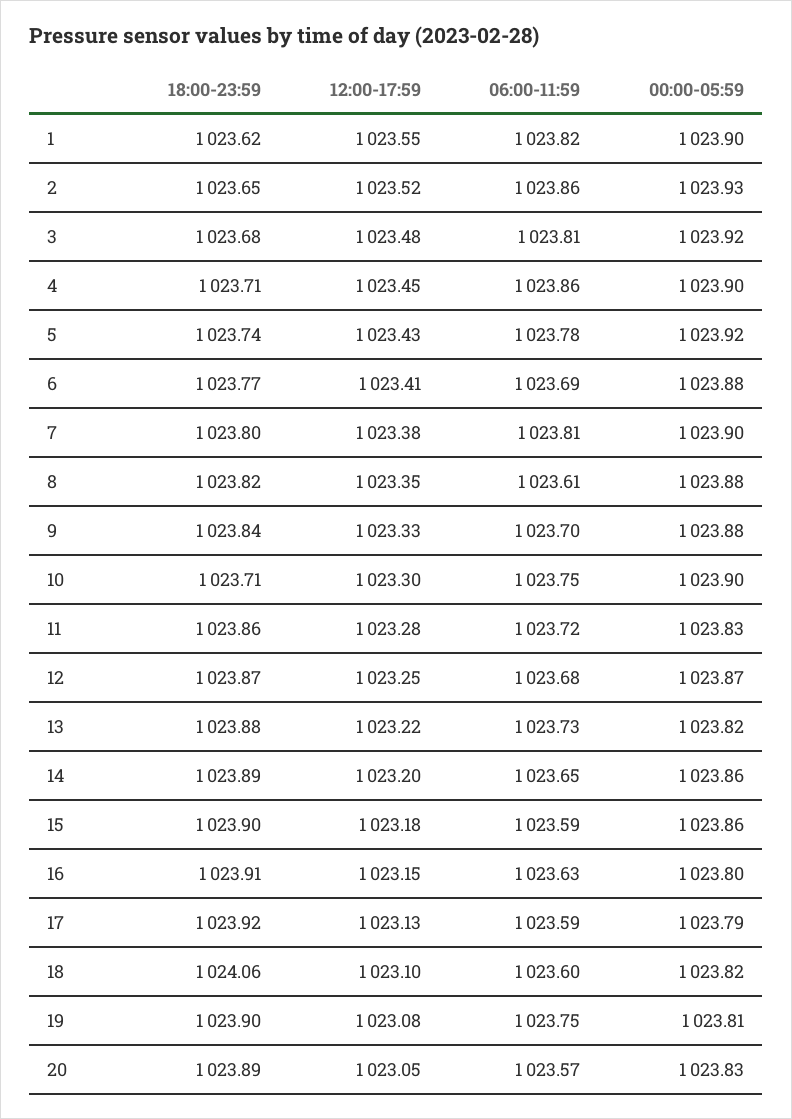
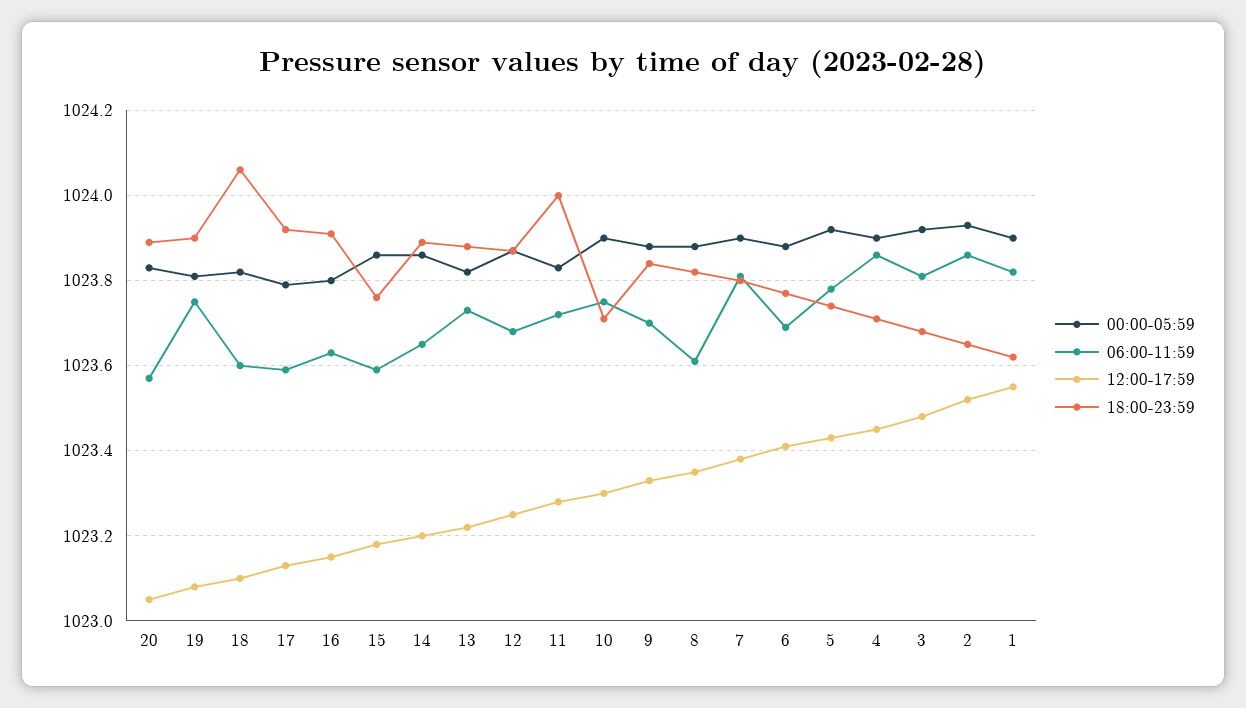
  {
    "18:00-23:59": {
      "1": 1023.62,
      "2": 1023.65,
      "3": 1023.68,
      "4": 1023.71,
      "5": 1023.74,
      "6": 1023.77,
      "7": 1023.8,
      "8": 1023.82,
      "9": 1023.84,
      "10": 1023.71,
-     "11": 1023.86,
+     "11": 1024,
      "12": 1023.87,
      "13": 1023.88,
      "14": 1023.89,
-     "15": 1023.9,
+     "15": 1023.75,
      "16": 1023.91,
      "17": 1023.92,
      "18": 1024.06,
      "19": 1023.9,
      "20": 1023.89
    },
    "12:00-17:59": {
      "1": 1023.55,
      "2": 1023.52,
      "3": 1023.48,
      "4": 1023.45,
      "5": 1023.43,
      "6": 1023.41,
      "7": 1023.38,
      "8": 1023.35,
      "9": 1023.33,
      "10": 1023.3,
      "11": 1023.28,
      "12": 1023.25,
      "13": 1023.22,
      "14": 1023.2,
      "15": 1023.18,
      "16": 1023.15,
      "17": 1023.13,
      "18": 1023.1,
      "19": 1023.08,
      "20": 1023.05
    },
    "06:00-11:59": {
      "1": 1023.82,
      "2": 1023.86,
      "3": 1023.81,
      "4": 1023.86,
      "5": 1023.78,
      "6": 1023.69,
      "7": 1023.81,
      "8": 1023.61,
      "9": 1023.7,
      "10": 1023.75,
      "11": 1023.72,
      "12": 1023.68,
      "13": 1023.73,
      "14": 1023.65,
      "15": 1023.59,
      "16": 1023.63,
      "17": 1023.59,
      "18": 1023.6,
      "19": 1023.75,
      "20": 1023.57
    },
    "00:00-05:59": {
      "1": 1023.9,
      "2": 1023.93,
      "3": 1023.92,
      "4": 1023.9,
      "5": 1023.92,
      "6": 1023.88,
      "7": 1023.9,
      "8": 1023.88,
      "9": 1023.88,
      "10": 1023.9,
      "11": 1023.83,
      "12": 1023.87,
      "13": 1023.82,
      "14": 1023.86,
      "15": 1023.86,
      "16": 1023.8,
      "17": 1023.79,
      "18": 1023.82,
      "19": 1023.81,
      "20": 1023.83
    }
  }

